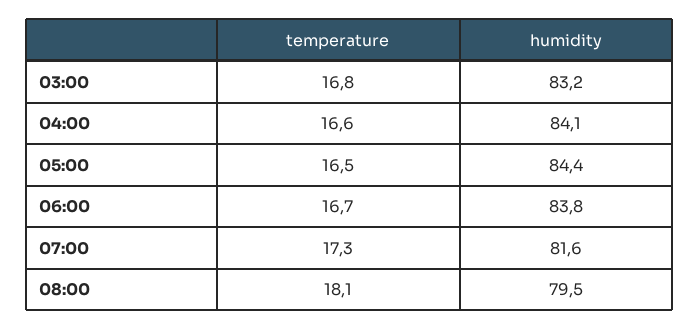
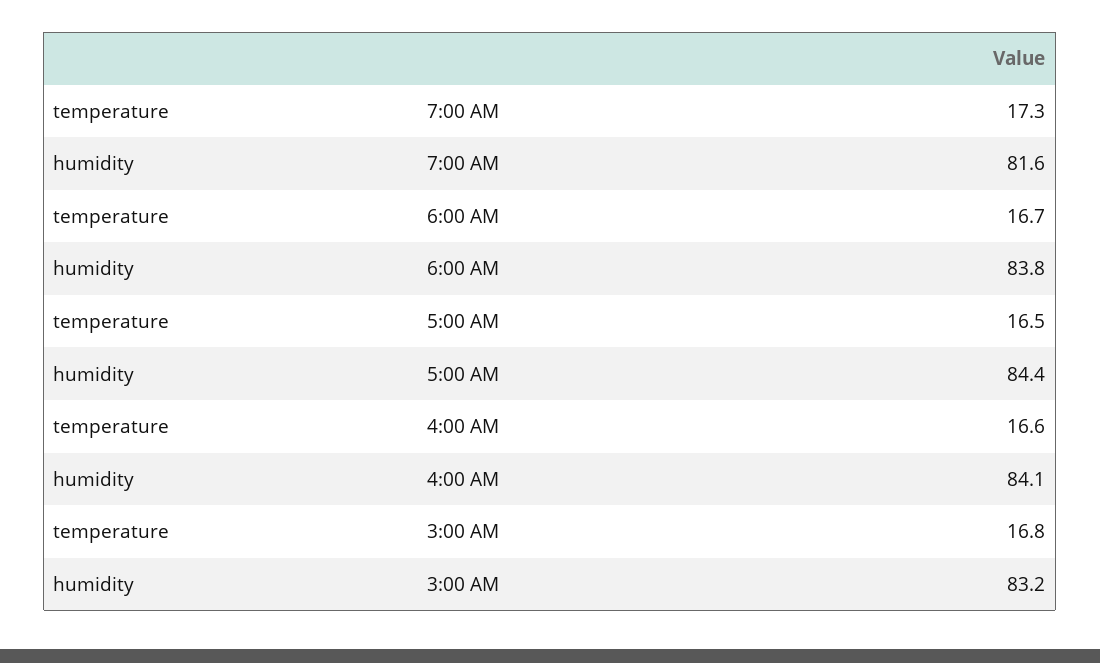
  {
    "temperature": {
      "03:00": 16.8,
      "04:00": 16.6,
      "05:00": 16.5,
      "06:00": 16.7,
-     "07:00": 17.3,
+     "07:00": 17.3
-     "08:00": 18.1
    },
    "humidity": {
      "03:00": 83.2,
      "04:00": 84.1,
      "05:00": 84.4,
      "06:00": 83.8,
-     "07:00": 81.6,
+     "07:00": 81.6
-     "08:00": 79.5
    }
  }

